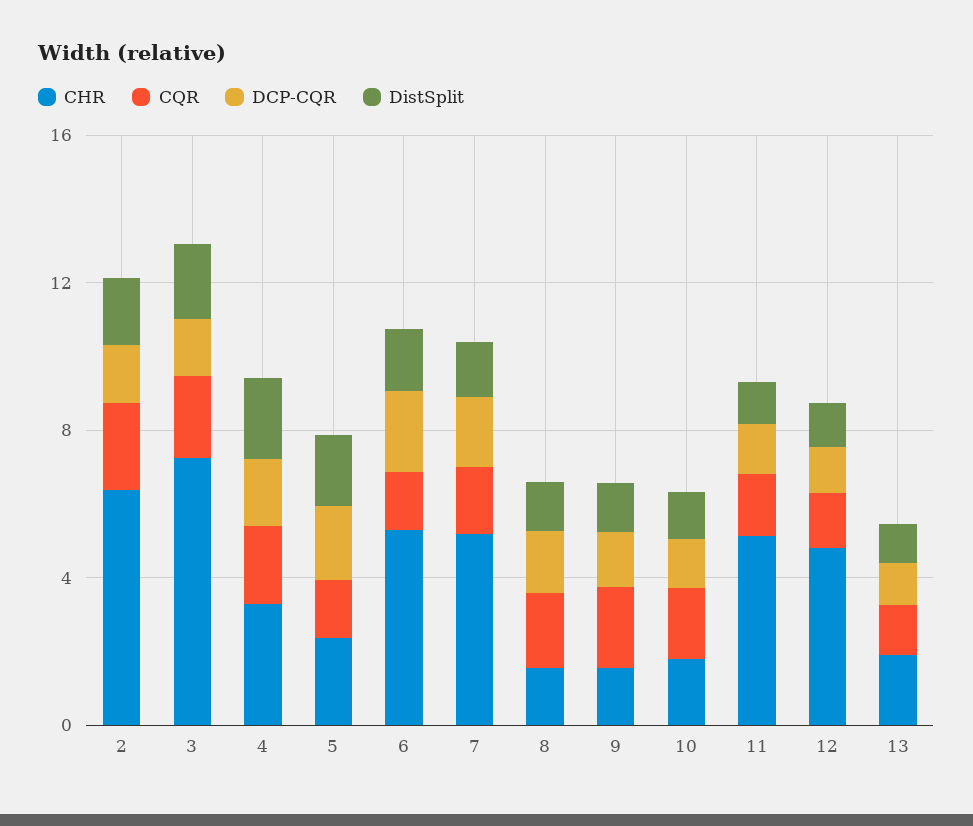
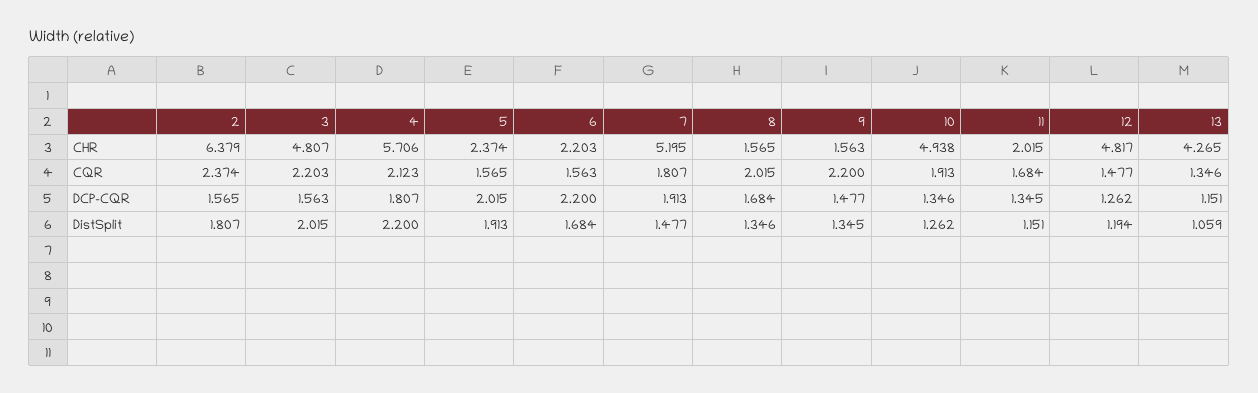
  {
    "CHR": {
      "2": 6.379,
-     "3": 7,
+     "3": 4.807,
-     "4": 3,
+     "4": 5.706,
      "5": 2.374,
-     "6": 5,
+     "6": 2.203,
      "7": 5.195,
      "8": 1.565,
      "9": 1.563,
-     "10": 2,
+     "10": 4.938,
-     "11": 5,
+     "11": 2.015,
      "12": 4.817,
-     "13": 2
+     "13": 4.265
    },
    "CQR": {
      "2": 2.374,
      "3": 2.203,
      "4": 2.123,
      "5": 1.565,
      "6": 1.563,
      "7": 1.807,
      "8": 2.015,
      "9": 2.2,
      "10": 1.913,
      "11": 1.684,
      "12": 1.477,
      "13": 1.346
    },
    "DCP-CQR": {
      "2": 1.565,
      "3": 1.563,
      "4": 1.807,
      "5": 2.015,
      "6": 2.2,
      "7": 1.913,
      "8": 1.684,
      "9": 1.477,
      "10": 1.346,
      "11": 1.345,
      "12": 1.262,
      "13": 1.151
    },
    "DistSplit": {
      "2": 1.807,
      "3": 2.015,
      "4": 2.2,
      "5": 1.913,
      "6": 1.684,
      "7": 1.477,
      "8": 1.346,
      "9": 1.345,
      "10": 1.262,
      "11": 1.151,
      "12": 1.194,
      "13": 1.059
    }
  }

